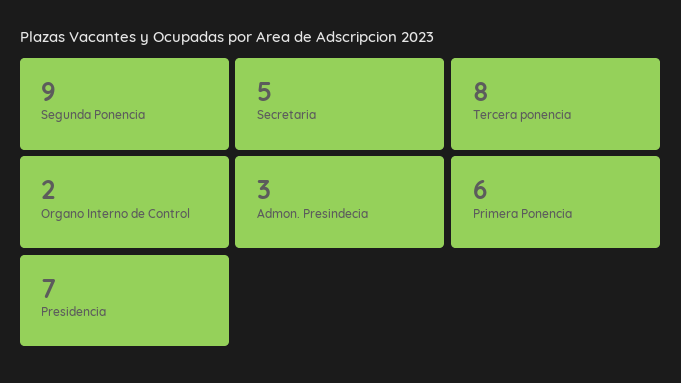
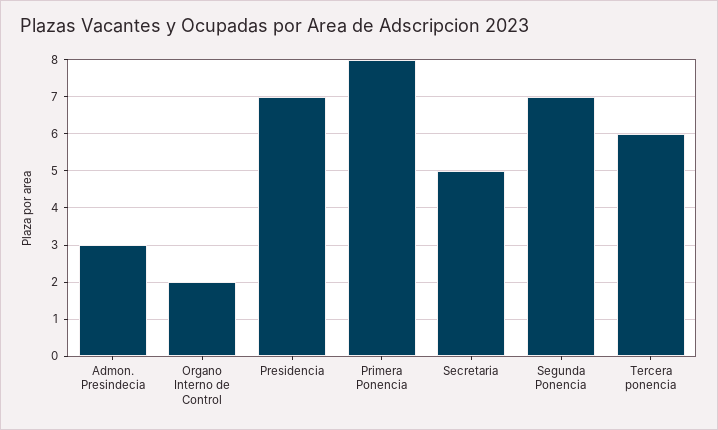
  {
-   "Segunda Ponencia": 9,
+   "Segunda Ponencia": 7,
    "Secretaria": 5,
-   "Tercera ponencia": 8,
+   "Tercera ponencia": 6,
    "Organo Interno de Control": 2,
    "Admon. Presindecia": 3,
-   "Primera Ponencia": 6,
+   "Primera Ponencia": 8,
    "Presidencia": 7
  }

